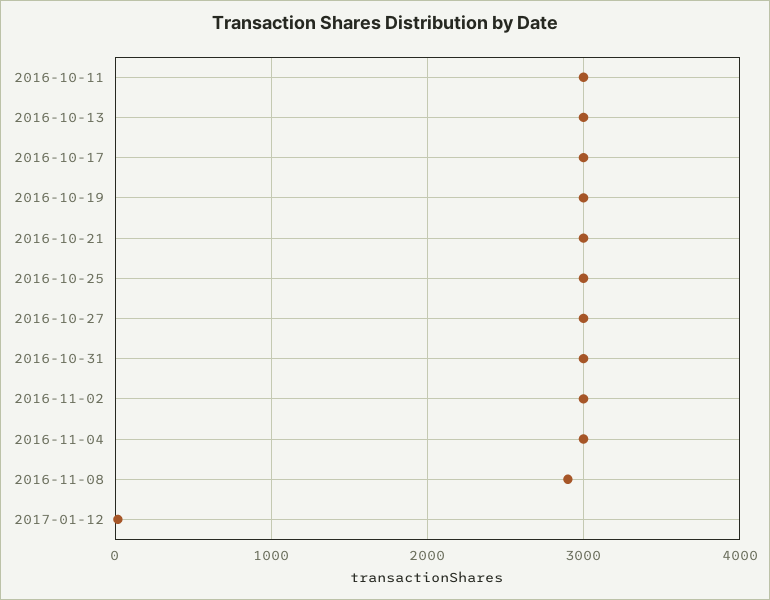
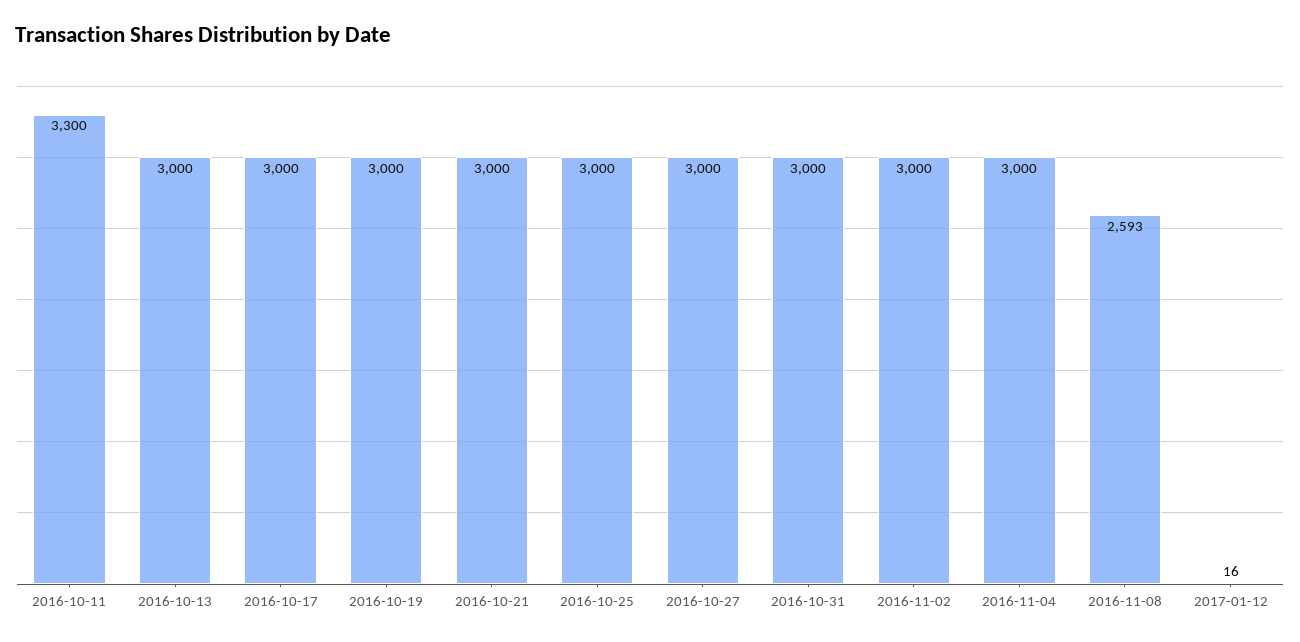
  {
-   "2016-10-11": 3000,
+   "2016-10-11": 3300,
    "2016-10-13": 3000,
    "2016-10-17": 3000,
    "2016-10-19": 3000,
    "2016-10-21": 3000,
    "2016-10-25": 3000,
    "2016-10-27": 3000,
    "2016-10-31": 3000,
    "2016-11-02": 3000,
    "2016-11-04": 3000,
-   "2016-11-08": 2900,
+   "2016-11-08": 2593,
    "2017-01-12": 16
  }

